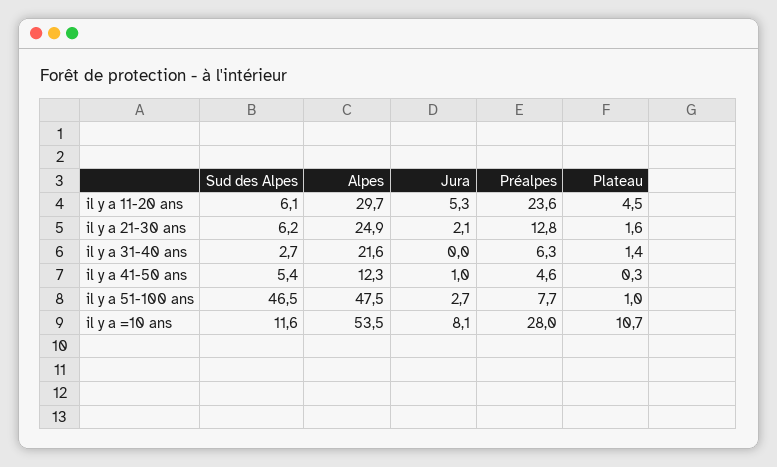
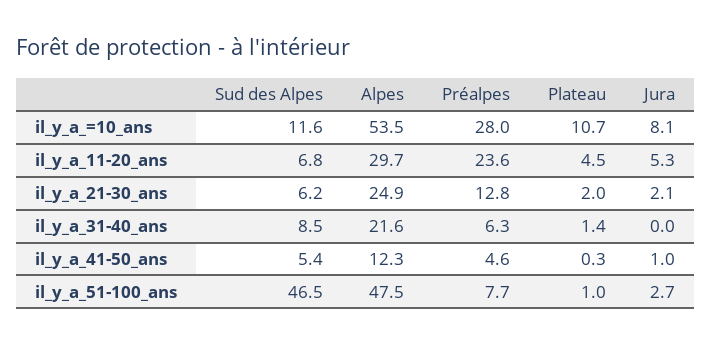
  {
    "Sud des Alpes": {
-     "il y a 11-20 ans": 6.1,
+     "il y a 11-20 ans": 6.8,
      "il y a 21-30 ans": 6.2,
-     "il y a 31-40 ans": 2.7,
+     "il y a 31-40 ans": 8.5,
      "il y a 41-50 ans": 5.4,
      "il y a 51-100 ans": 46.5,
      "il y a =10 ans": 11.6
    },
    "Alpes": {
      "il y a 11-20 ans": 29.7,
      "il y a 21-30 ans": 24.9,
      "il y a 31-40 ans": 21.6,
      "il y a 41-50 ans": 12.3,
      "il y a 51-100 ans": 47.5,
      "il y a =10 ans": 53.5
    },
    "Jura": {
      "il y a 11-20 ans": 5.3,
      "il y a 21-30 ans": 2.1,
      "il y a 31-40 ans": 0,
      "il y a 41-50 ans": 1,
      "il y a 51-100 ans": 2.7,
      "il y a =10 ans": 8.1
    },
    "Préalpes": {
      "il y a 11-20 ans": 23.6,
      "il y a 21-30 ans": 12.8,
      "il y a 31-40 ans": 6.3,
      "il y a 41-50 ans": 4.6,
      "il y a 51-100 ans": 7.7,
      "il y a =10 ans": 28
    },
    "Plateau": {
      "il y a 11-20 ans": 4.5,
-     "il y a 21-30 ans": 1.6,
+     "il y a 21-30 ans": 2,
      "il y a 31-40 ans": 1.4,
      "il y a 41-50 ans": 0.3,
      "il y a 51-100 ans": 1,
      "il y a =10 ans": 10.7
    }
  }

